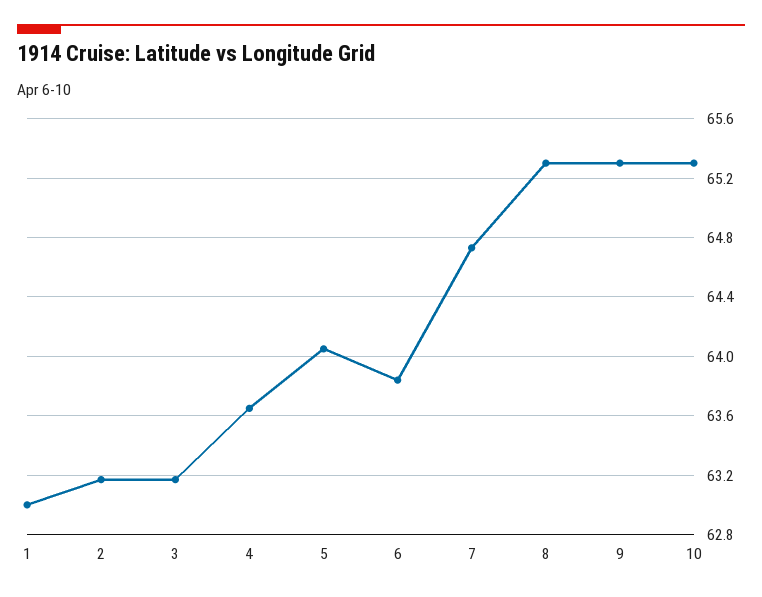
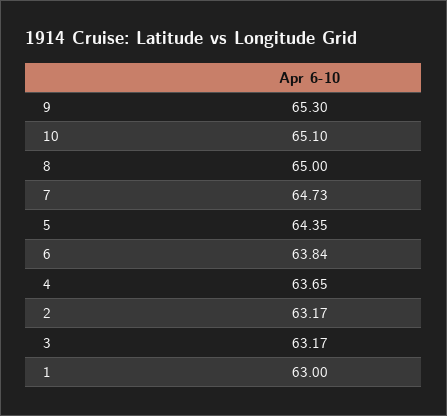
  {
    "1": 63,
    "2": 63.17,
    "3": 63.17,
    "4": 63.65,
-   "5": 64.05,
+   "5": 64.35,
    "6": 63.84,
    "7": 64.73,
-   "8": 65.3,
+   "8": 65,
    "9": 65.3,
-   "10": 65.3
+   "10": 65.1
  }

